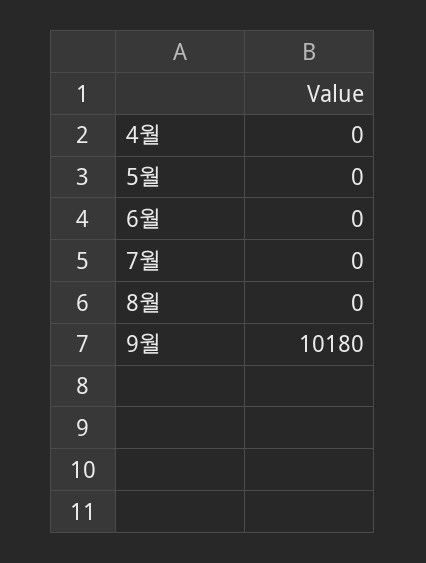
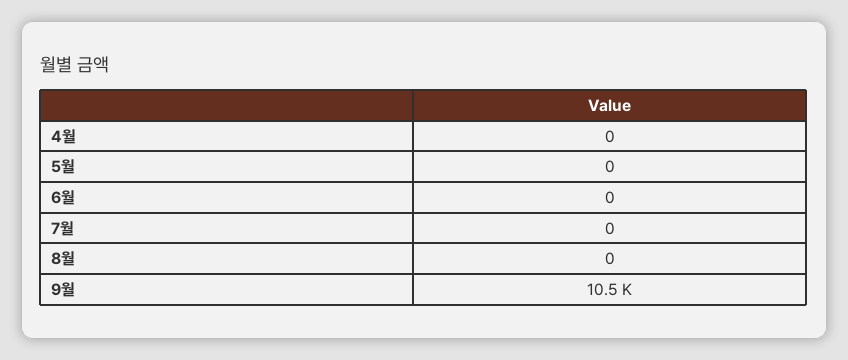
  {
    "4월": 0,
    "5월": 0,
    "6월": 0,
    "7월": 0,
    "8월": 0,
-   "9월": 10180
+   "9월": 10500
  }

